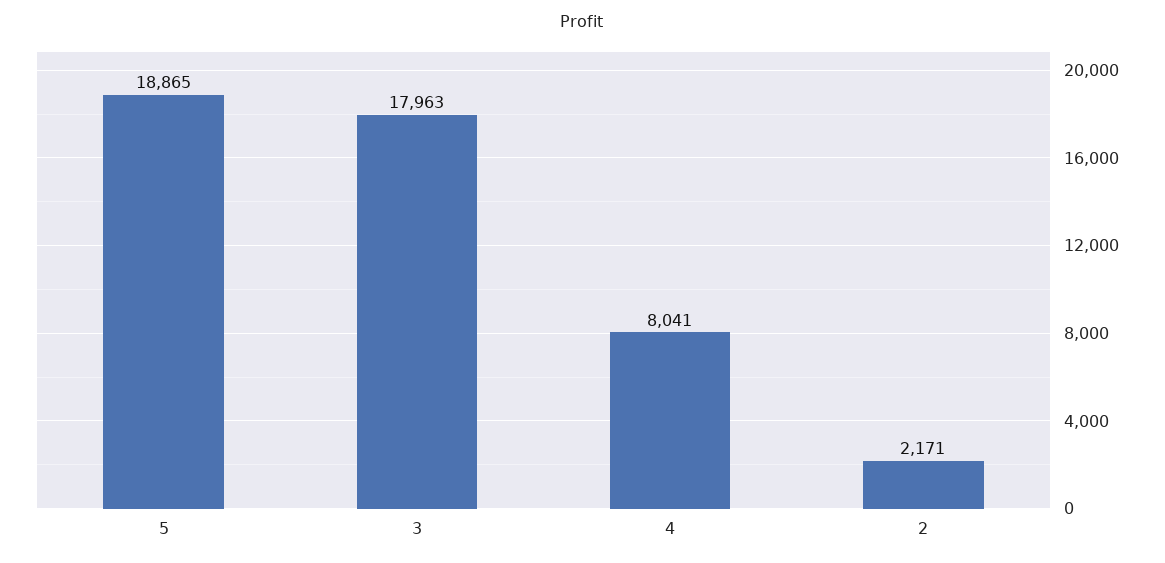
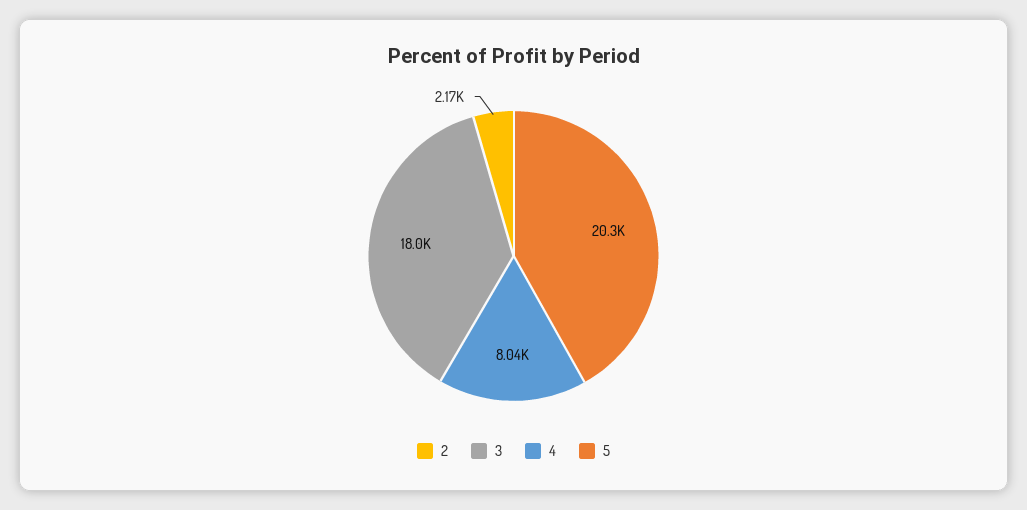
  {
-   "5": 18865,
+   "5": 20300,
    "3": 17963,
    "4": 8041,
    "2": 2171
  }

